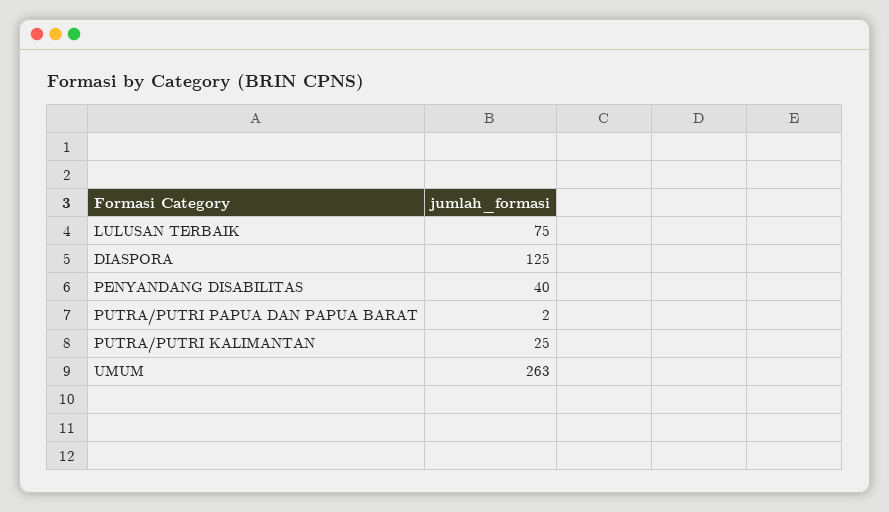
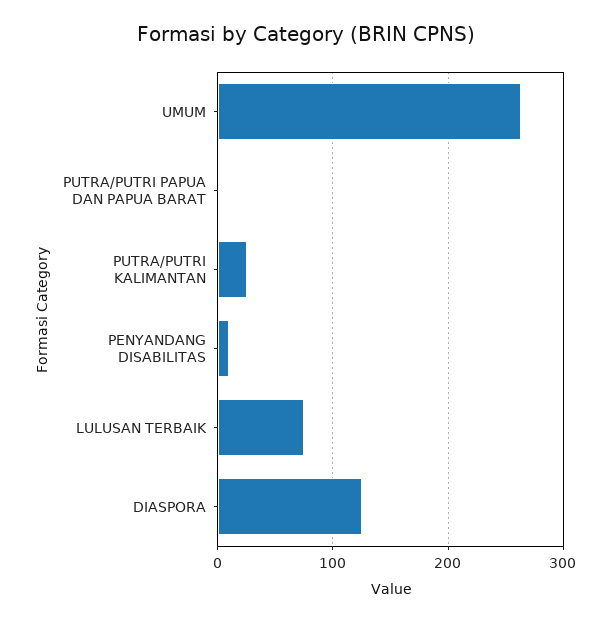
  {
    "LULUSAN TERBAIK": 75,
    "DIASPORA": 125,
-   "PENYANDANG DISABILITAS": 40,
+   "PENYANDANG DISABILITAS": 10,
    "PUTRA/PUTRI PAPUA DAN PAPUA BARAT": 2,
    "PUTRA/PUTRI KALIMANTAN": 25,
    "UMUM": 263
  }

